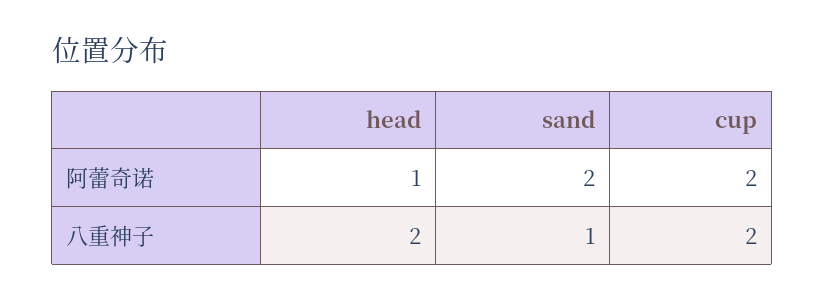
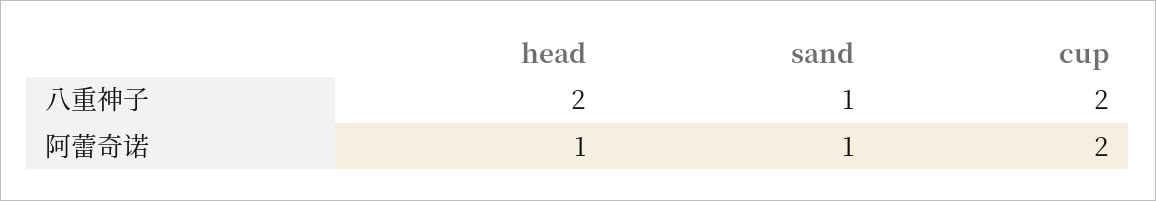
  {
    "head": {
      "阿蕾奇诺": 1,
      "八重神子": 2
    },
    "sand": {
-     "阿蕾奇诺": 2,
+     "阿蕾奇诺": 1,
      "八重神子": 1
    },
    "cup": {
      "阿蕾奇诺": 2,
      "八重神子": 2
    }
  }

